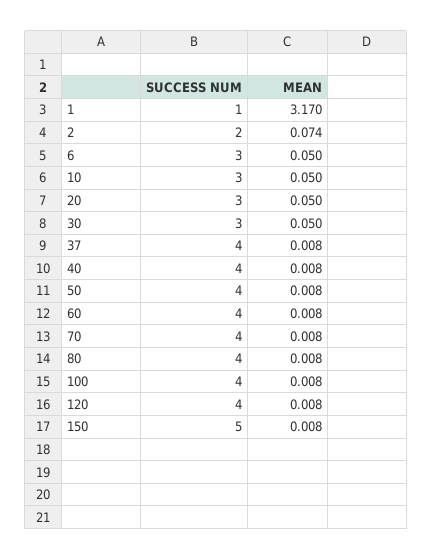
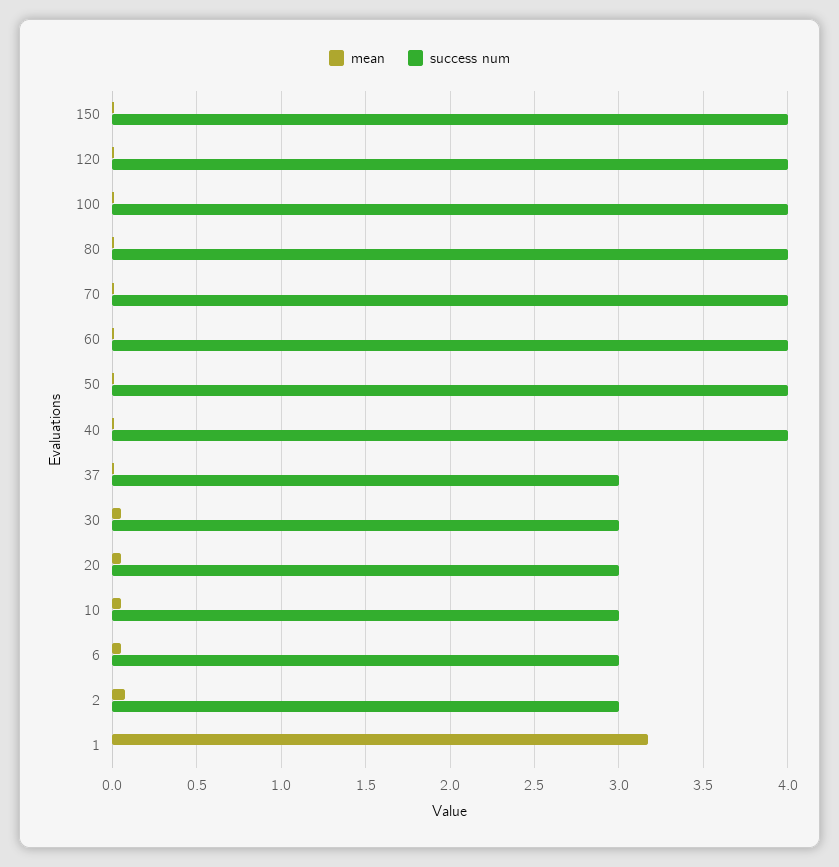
  {
    "SUCCESS NUM": {
-     "1": 1,
+     "1": 0,
-     "2": 2,
+     "2": 3,
      "6": 3,
      "10": 3,
      "20": 3,
      "30": 3,
-     "37": 4,
+     "37": 3,
      "40": 4,
      "50": 4,
      "60": 4,
      "70": 4,
      "80": 4,
      "100": 4,
      "120": 4,
-     "150": 5
+     "150": 4
    },
    "MEAN": {
      "1": 3.17,
      "2": 0.074,
      "6": 0.05,
      "10": 0.05,
      "20": 0.05,
      "30": 0.05,
      "37": 0.008,
      "40": 0.008,
      "50": 0.008,
      "60": 0.008,
      "70": 0.008,
      "80": 0.008,
      "100": 0.008,
      "120": 0.008,
      "150": 0.008
    }
  }

